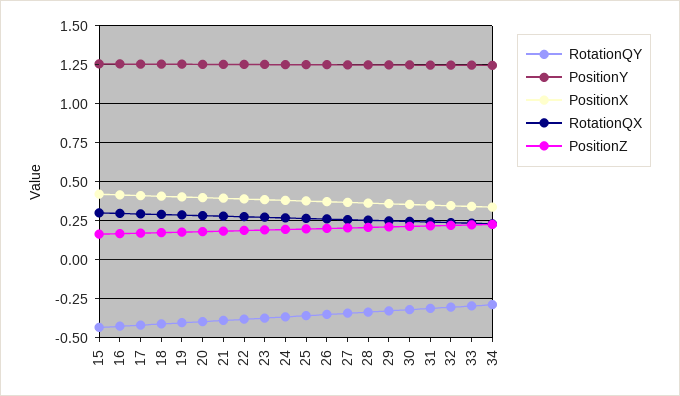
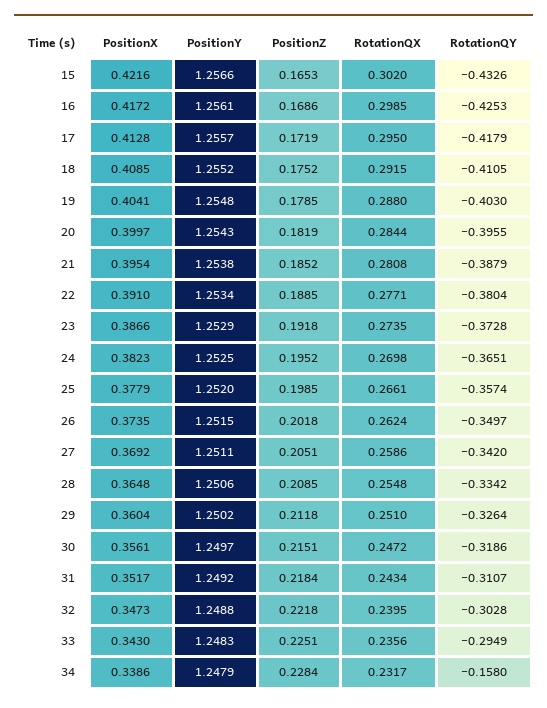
  {
    "RotationQY": {
      "15": -0.4326,
      "16": -0.4253,
      "17": -0.4179,
      "18": -0.4105,
      "19": -0.403,
      "20": -0.3955,
      "21": -0.3879,
      "22": -0.3804,
      "23": -0.3728,
      "24": -0.3651,
      "25": -0.3574,
      "26": -0.3497,
      "27": -0.342,
      "28": -0.3342,
      "29": -0.3264,
      "30": -0.3186,
      "31": -0.3107,
      "32": -0.3028,
      "33": -0.2949,
-     "34": -0.3
+     "34": -0.158
    },
    "PositionY": {
      "15": 1.2566,
      "16": 1.2561,
      "17": 1.2557,
      "18": 1.2552,
      "19": 1.2548,
      "20": 1.2543,
      "21": 1.2538,
      "22": 1.2534,
      "23": 1.2529,
      "24": 1.2525,
      "25": 1.252,
      "26": 1.2515,
      "27": 1.2511,
      "28": 1.2506,
      "29": 1.2502,
      "30": 1.2497,
      "31": 1.2492,
      "32": 1.2488,
      "33": 1.2483,
      "34": 1.2479
    },
    "PositionX": {
      "15": 0.4216,
      "16": 0.4172,
      "17": 0.4128,
      "18": 0.4085,
      "19": 0.4041,
      "20": 0.3997,
      "21": 0.3954,
      "22": 0.391,
      "23": 0.3866,
      "24": 0.3823,
      "25": 0.3779,
      "26": 0.3735,
      "27": 0.3692,
      "28": 0.3648,
      "29": 0.3604,
      "30": 0.3561,
      "31": 0.3517,
      "32": 0.3473,
      "33": 0.343,
      "34": 0.3386
    },
    "RotationQX": {
      "15": 0.302,
      "16": 0.2985,
      "17": 0.295,
      "18": 0.2915,
      "19": 0.288,
      "20": 0.2844,
      "21": 0.2808,
      "22": 0.2771,
      "23": 0.2735,
      "24": 0.2698,
      "25": 0.2661,
      "26": 0.2624,
      "27": 0.2586,
      "28": 0.2548,
      "29": 0.251,
      "30": 0.2472,
      "31": 0.2434,
      "32": 0.2395,
      "33": 0.2356,
      "34": 0.2317
    },
    "PositionZ": {
      "15": 0.1653,
      "16": 0.1686,
      "17": 0.1719,
      "18": 0.1752,
      "19": 0.1785,
      "20": 0.1819,
      "21": 0.1852,
      "22": 0.1885,
      "23": 0.1918,
      "24": 0.1952,
      "25": 0.1985,
      "26": 0.2018,
      "27": 0.2051,
      "28": 0.2085,
      "29": 0.2118,
      "30": 0.2151,
      "31": 0.2184,
      "32": 0.2218,
      "33": 0.2251,
      "34": 0.2284
    }
  }

